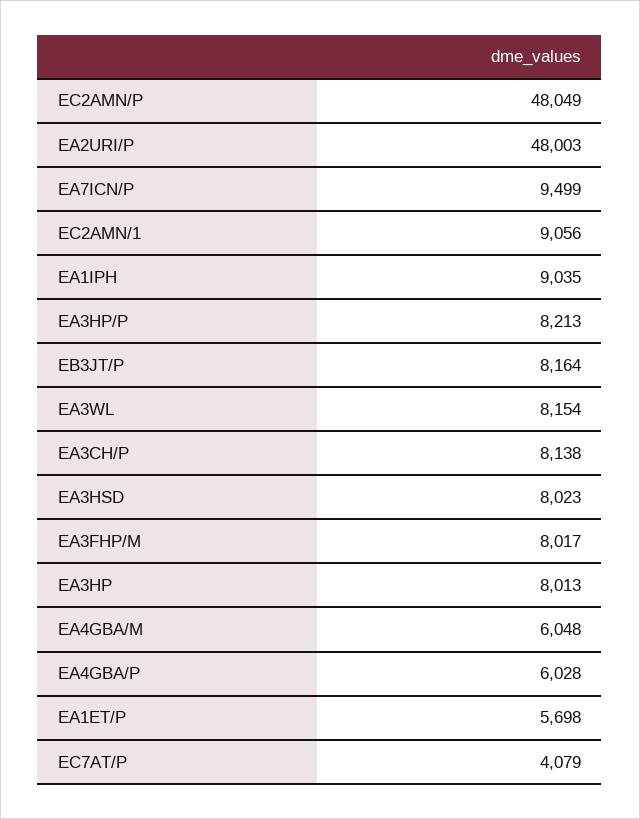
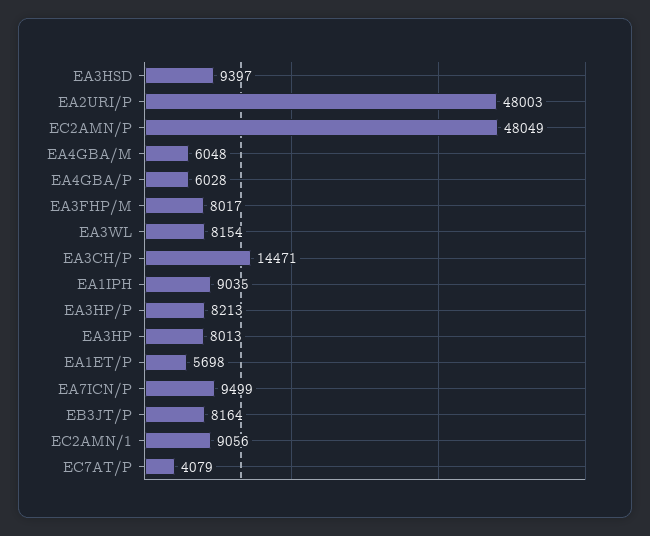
  {
    "EC2AMN/P": 48049,
    "EA2URI/P": 48003,
    "EA7ICN/P": 9499,
    "EC2AMN/1": 9056,
    "EA1IPH": 9035,
    "EA3HP/P": 8213,
    "EB3JT/P": 8164,
    "EA3WL": 8154,
-   "EA3CH/P": 8138,
+   "EA3CH/P": 14471,
-   "EA3HSD": 8023,
+   "EA3HSD": 9397,
    "EA3FHP/M": 8017,
    "EA3HP": 8013,
    "EA4GBA/M": 6048,
    "EA4GBA/P": 6028,
    "EA1ET/P": 5698,
    "EC7AT/P": 4079
  }

